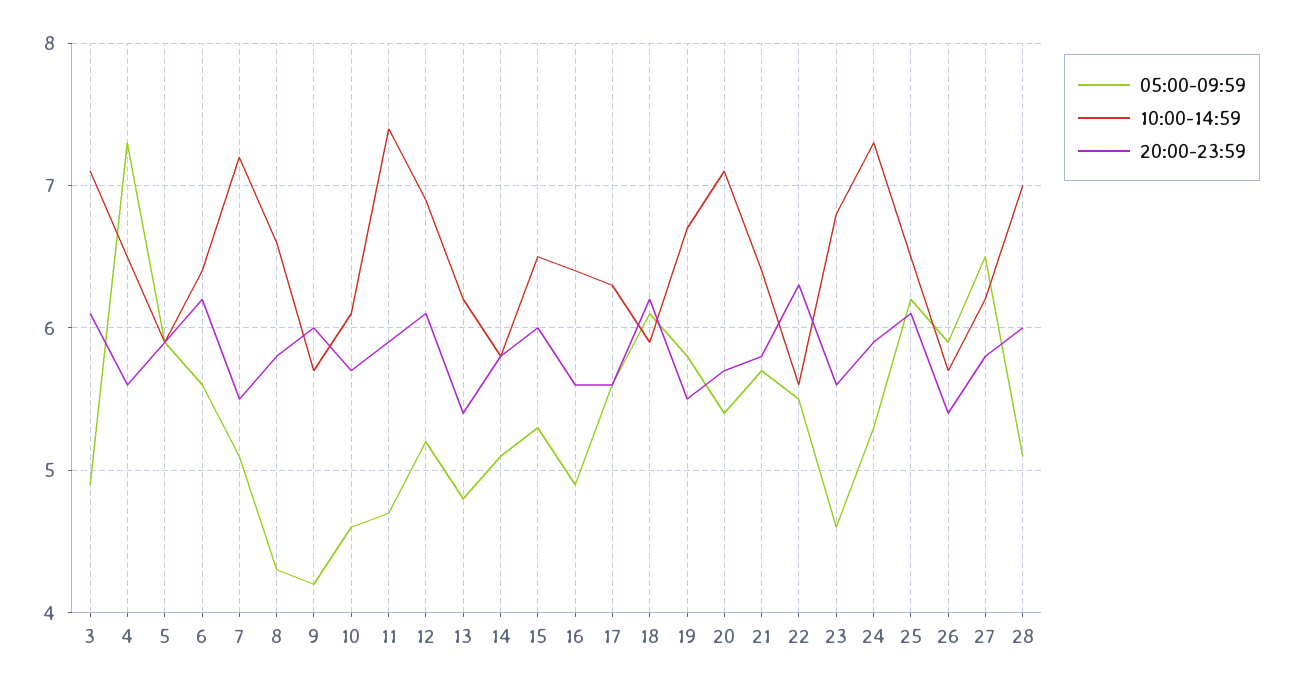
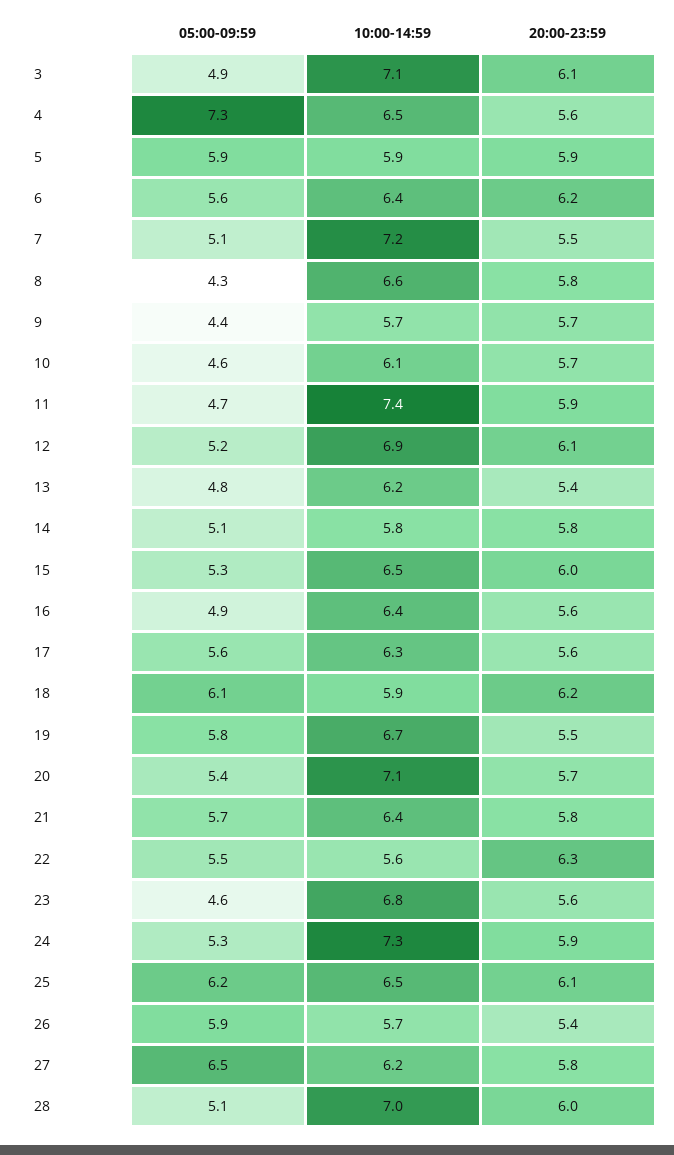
  {
    "05:00-09:59": {
      "3": 4.9,
      "4": 7.3,
      "5": 5.9,
      "6": 5.6,
      "7": 5.1,
      "8": 4.3,
-     "9": 4.2,
+     "9": 4.4,
      "10": 4.6,
      "11": 4.7,
      "12": 5.2,
      "13": 4.8,
      "14": 5.1,
      "15": 5.3,
      "16": 4.9,
      "17": 5.6,
      "18": 6.1,
      "19": 5.8,
      "20": 5.4,
      "21": 5.7,
      "22": 5.5,
      "23": 4.6,
      "24": 5.3,
      "25": 6.2,
      "26": 5.9,
      "27": 6.5,
      "28": 5.1
    },
    "10:00-14:59": {
      "3": 7.1,
      "4": 6.5,
      "5": 5.9,
      "6": 6.4,
      "7": 7.2,
      "8": 6.6,
      "9": 5.7,
      "10": 6.1,
      "11": 7.4,
      "12": 6.9,
      "13": 6.2,
      "14": 5.8,
      "15": 6.5,
      "16": 6.4,
      "17": 6.3,
      "18": 5.9,
      "19": 6.7,
      "20": 7.1,
      "21": 6.4,
      "22": 5.6,
      "23": 6.8,
      "24": 7.3,
      "25": 6.5,
      "26": 5.7,
      "27": 6.2,
      "28": 7
    },
    "20:00-23:59": {
      "3": 6.1,
      "4": 5.6,
      "5": 5.9,
      "6": 6.2,
      "7": 5.5,
      "8": 5.8,
-     "9": 6,
+     "9": 5.7,
      "10": 5.7,
      "11": 5.9,
      "12": 6.1,
      "13": 5.4,
      "14": 5.8,
      "15": 6,
      "16": 5.6,
      "17": 5.6,
      "18": 6.2,
      "19": 5.5,
      "20": 5.7,
      "21": 5.8,
      "22": 6.3,
      "23": 5.6,
      "24": 5.9,
      "25": 6.1,
      "26": 5.4,
      "27": 5.8,
      "28": 6
    }
  }

